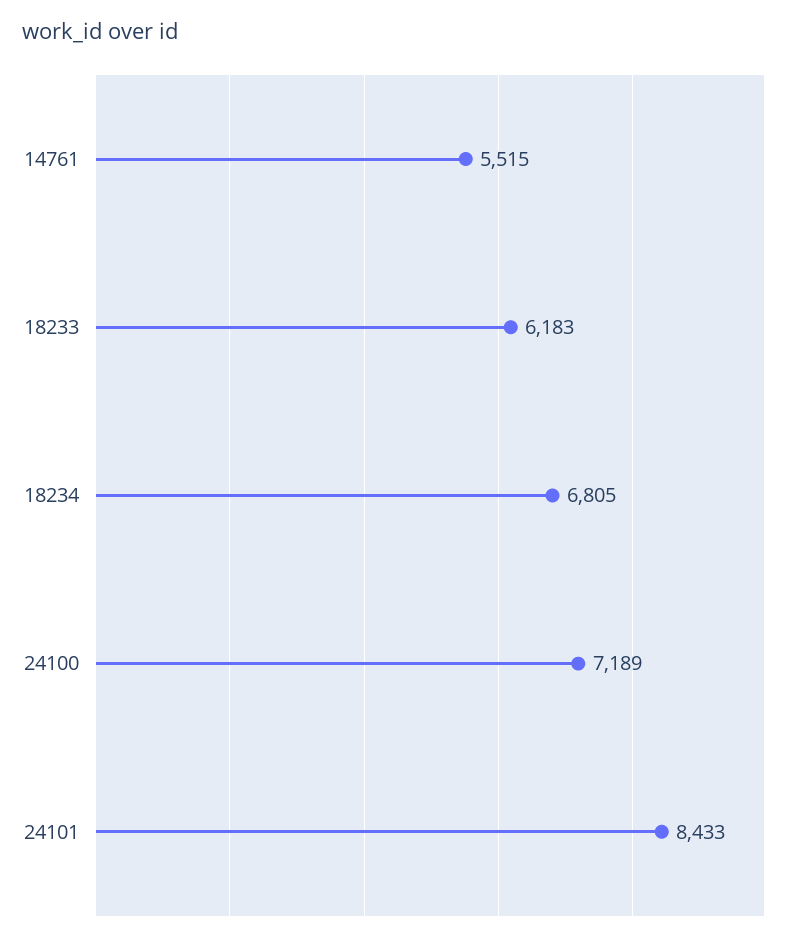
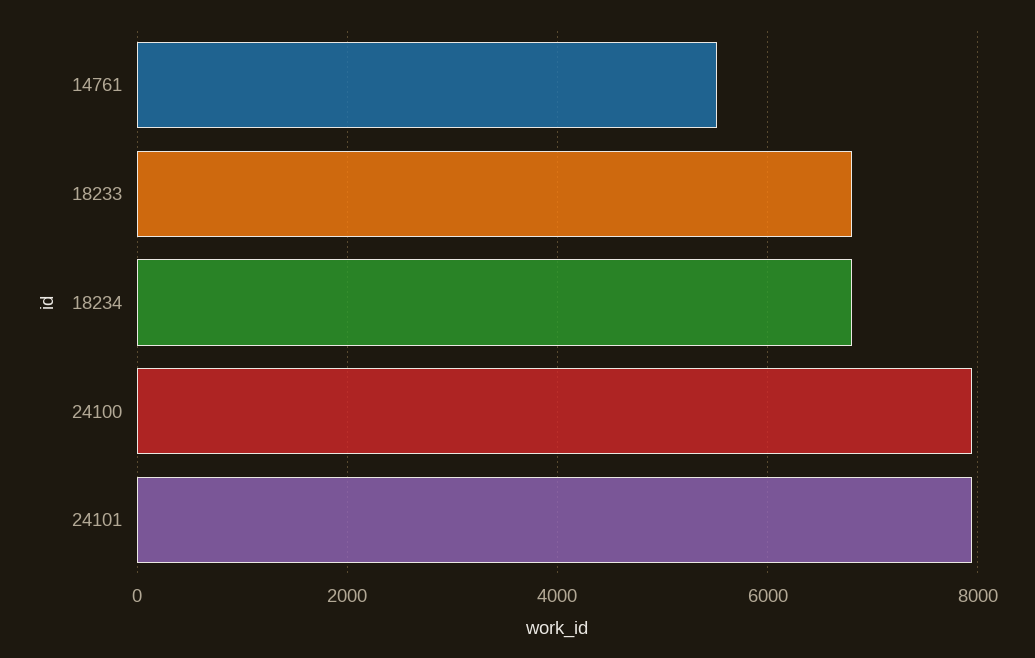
  {
    "14761": 5515,
-   "18233": 6183,
+   "18233": 6800,
    "18234": 6805,
-   "24100": 7189,
+   "24100": 8000,
-   "24101": 8433
+   "24101": 8000
  }

